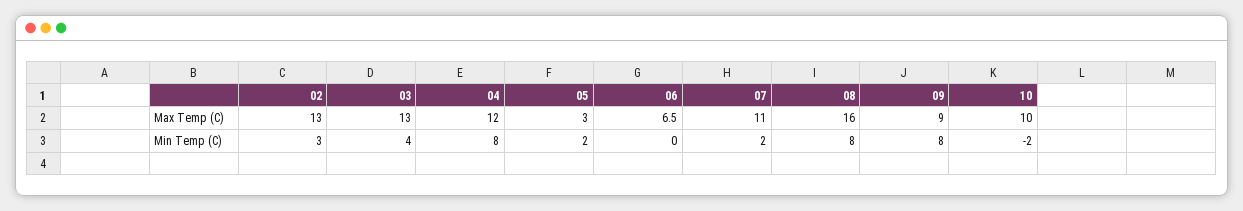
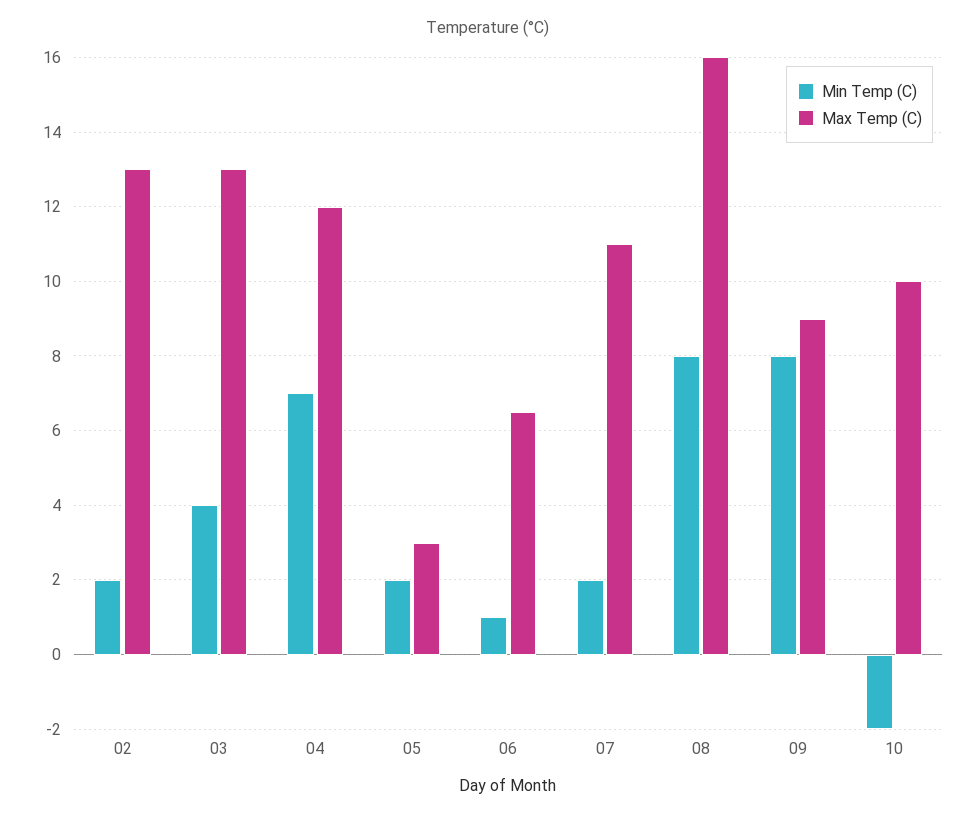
  {
    "Max Temp (C)": {
      "02": 13,
      "03": 13,
      "04": 12,
      "05": 3,
      "06": 6.5,
      "07": 11,
      "08": 16,
      "09": 9,
      "10": 10
    },
    "Min Temp (C)": {
-     "02": 3,
+     "02": 2,
      "03": 4,
-     "04": 8,
+     "04": 7,
      "05": 2,
-     "06": 0,
+     "06": 1,
      "07": 2,
      "08": 8,
      "09": 8,
      "10": -2
    }
  }

